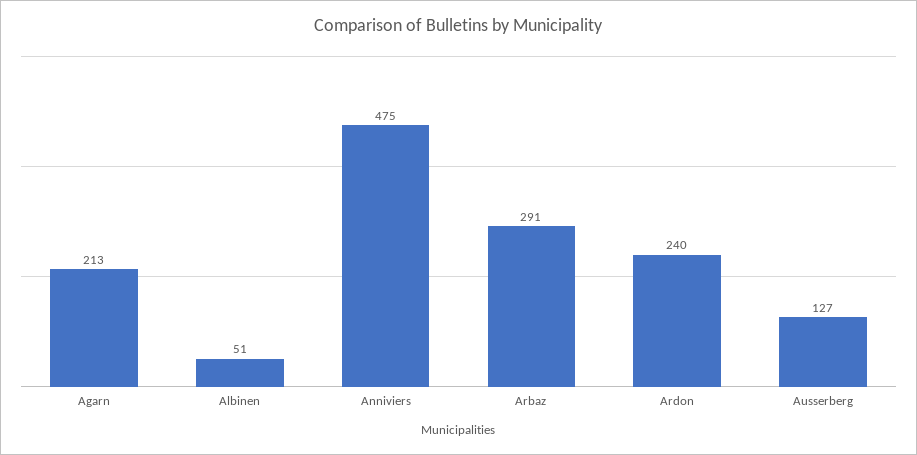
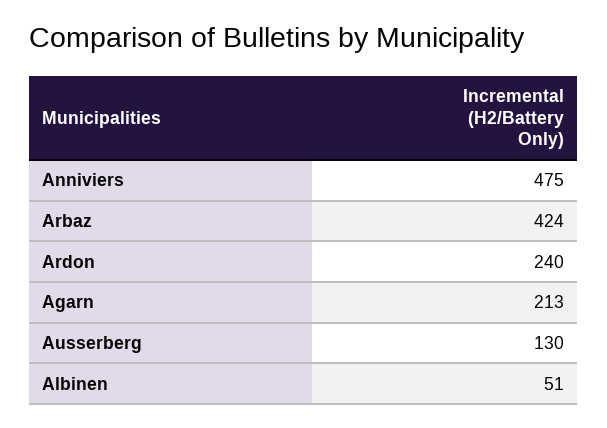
  {
    "Agarn": 213,
    "Albinen": 51,
    "Anniviers": 475,
-   "Arbaz": 291,
+   "Arbaz": 424,
    "Ardon": 240,
-   "Ausserberg": 127
+   "Ausserberg": 130
  }

